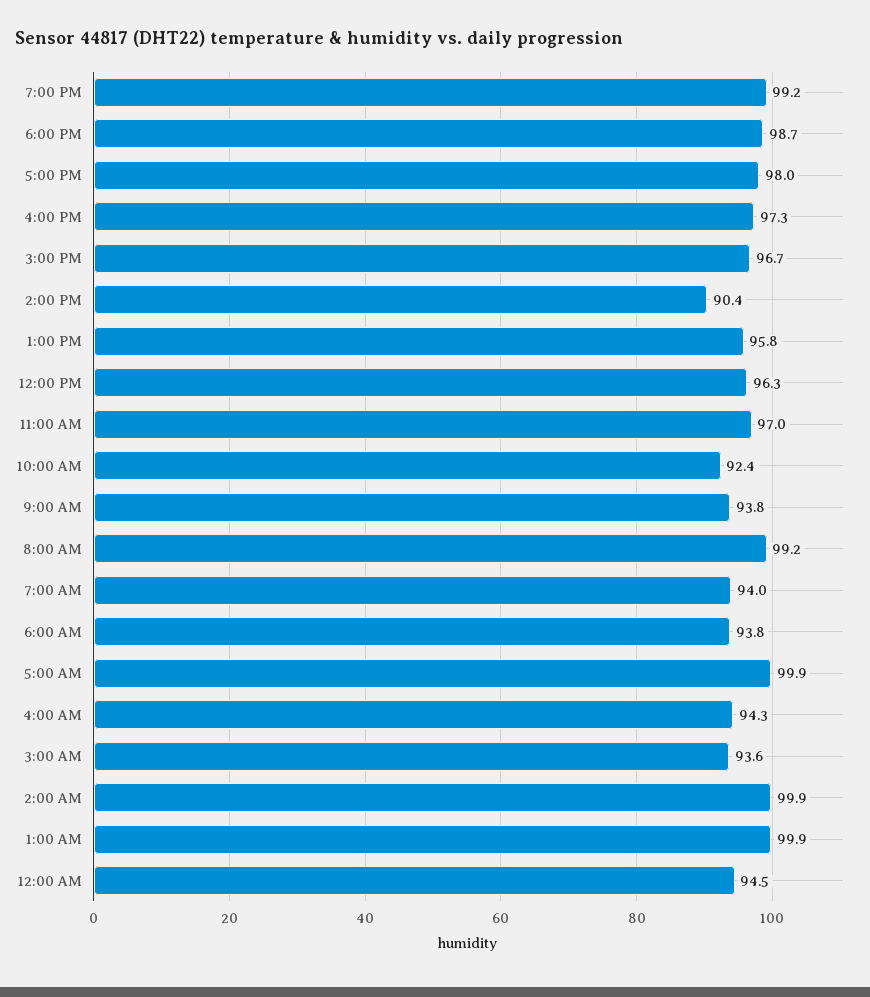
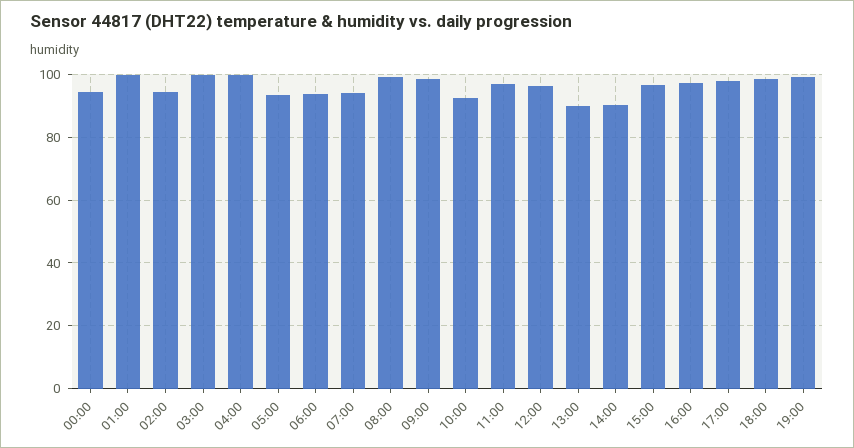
  {
    "7:00 PM": 99.2,
    "6:00 PM": 98.7,
    "5:00 PM": 98,
    "4:00 PM": 97.3,
    "3:00 PM": 96.7,
    "2:00 PM": 90.4,
-   "1:00 PM": 95.8,
+   "1:00 PM": 90,
    "12:00 PM": 96.3,
    "11:00 AM": 97,
    "10:00 AM": 92.4,
-   "9:00 AM": 93.8,
+   "9:00 AM": 98,
    "8:00 AM": 99.2,
    "7:00 AM": 94,
    "6:00 AM": 93.8,
-   "5:00 AM": 99.9,
+   "5:00 AM": 94,
-   "4:00 AM": 94.3,
+   "4:00 AM": 100,
-   "3:00 AM": 93.6,
+   "3:00 AM": 100,
-   "2:00 AM": 99.9,
+   "2:00 AM": 94,
    "1:00 AM": 99.9,
    "12:00 AM": 94.5
  }

